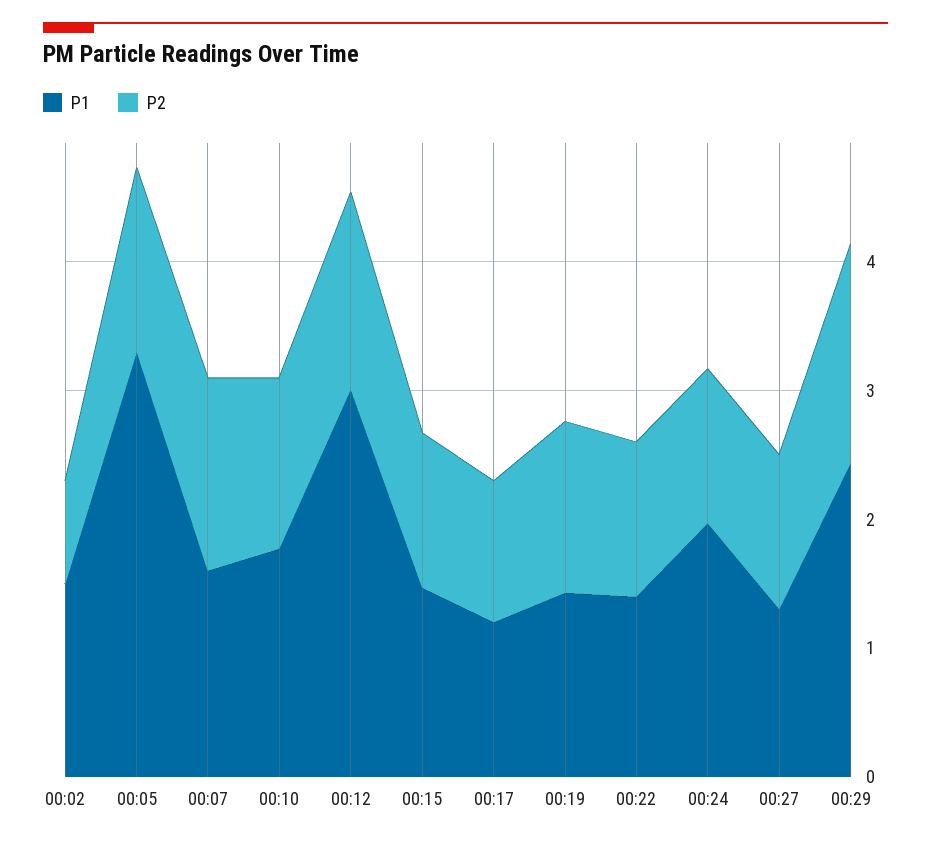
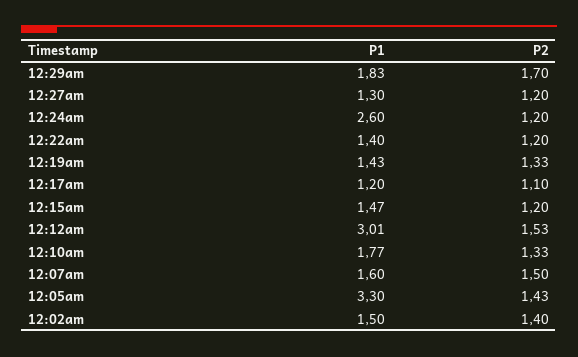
  {
    "P1": {
      "00:02": 1.5,
      "00:05": 3.3,
      "00:07": 1.6,
      "00:10": 1.77,
      "00:12": 3.01,
      "00:15": 1.47,
      "00:17": 1.2,
      "00:19": 1.43,
      "00:22": 1.4,
-     "00:24": 2,
+     "00:24": 2.6,
      "00:27": 1.3,
-     "00:29": 2.4
+     "00:29": 1.83
    },
    "P2": {
-     "00:02": 0.8,
+     "00:02": 1.4,
      "00:05": 1.43,
      "00:07": 1.5,
      "00:10": 1.33,
      "00:12": 1.53,
      "00:15": 1.2,
      "00:17": 1.1,
      "00:19": 1.33,
      "00:22": 1.2,
      "00:24": 1.2,
      "00:27": 1.2,
      "00:29": 1.7
    }
  }

